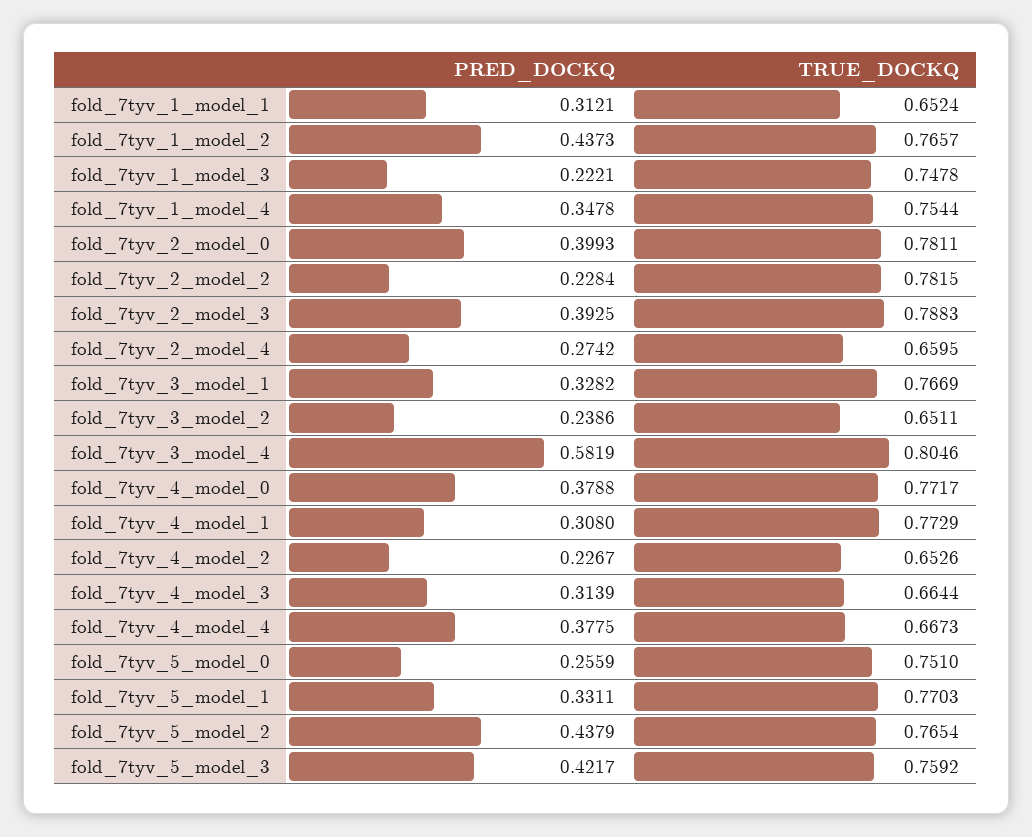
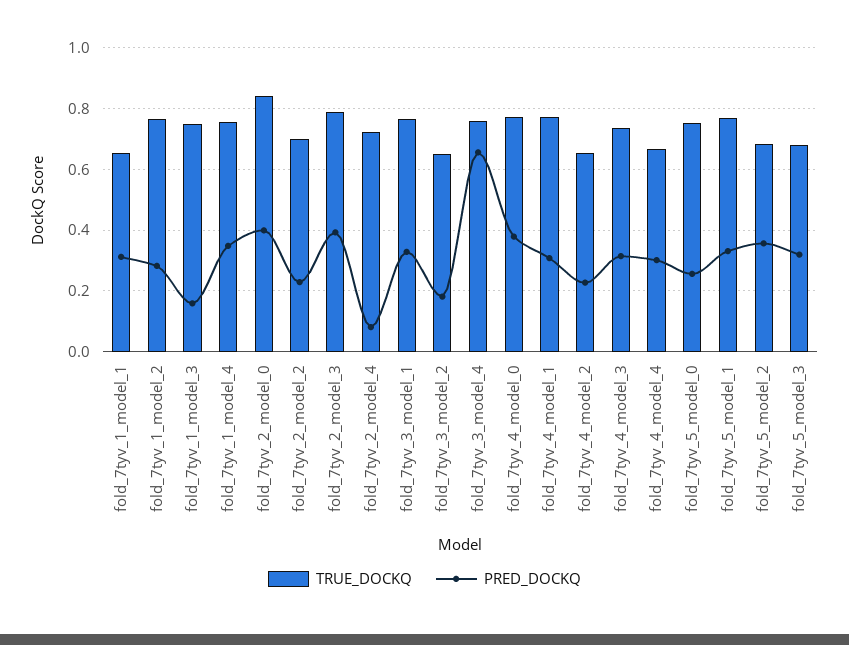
  {
    "PRED_DOCKQ": {
      "fold_7tyv_1_model_1": 0.3121,
-     "fold_7tyv_1_model_2": 0.4373,
+     "fold_7tyv_1_model_2": 0.28,
-     "fold_7tyv_1_model_3": 0.2221,
+     "fold_7tyv_1_model_3": 0.16,
      "fold_7tyv_1_model_4": 0.3478,
      "fold_7tyv_2_model_0": 0.3993,
      "fold_7tyv_2_model_2": 0.2284,
      "fold_7tyv_2_model_3": 0.3925,
-     "fold_7tyv_2_model_4": 0.2742,
+     "fold_7tyv_2_model_4": 0.08,
      "fold_7tyv_3_model_1": 0.3282,
-     "fold_7tyv_3_model_2": 0.2386,
+     "fold_7tyv_3_model_2": 0.18,
-     "fold_7tyv_3_model_4": 0.5819,
+     "fold_7tyv_3_model_4": 0.66,
      "fold_7tyv_4_model_0": 0.3788,
      "fold_7tyv_4_model_1": 0.308,
      "fold_7tyv_4_model_2": 0.2267,
      "fold_7tyv_4_model_3": 0.3139,
-     "fold_7tyv_4_model_4": 0.3775,
+     "fold_7tyv_4_model_4": 0.3,
      "fold_7tyv_5_model_0": 0.2559,
      "fold_7tyv_5_model_1": 0.3311,
-     "fold_7tyv_5_model_2": 0.4379,
+     "fold_7tyv_5_model_2": 0.36,
-     "fold_7tyv_5_model_3": 0.4217
+     "fold_7tyv_5_model_3": 0.32
    },
    "TRUE_DOCKQ": {
      "fold_7tyv_1_model_1": 0.6524,
      "fold_7tyv_1_model_2": 0.7657,
      "fold_7tyv_1_model_3": 0.7478,
      "fold_7tyv_1_model_4": 0.7544,
-     "fold_7tyv_2_model_0": 0.7811,
+     "fold_7tyv_2_model_0": 0.84,
-     "fold_7tyv_2_model_2": 0.7815,
+     "fold_7tyv_2_model_2": 0.7,
      "fold_7tyv_2_model_3": 0.7883,
-     "fold_7tyv_2_model_4": 0.6595,
+     "fold_7tyv_2_model_4": 0.72,
      "fold_7tyv_3_model_1": 0.7669,
      "fold_7tyv_3_model_2": 0.6511,
-     "fold_7tyv_3_model_4": 0.8046,
+     "fold_7tyv_3_model_4": 0.76,
      "fold_7tyv_4_model_0": 0.7717,
      "fold_7tyv_4_model_1": 0.7729,
      "fold_7tyv_4_model_2": 0.6526,
-     "fold_7tyv_4_model_3": 0.6644,
+     "fold_7tyv_4_model_3": 0.74,
      "fold_7tyv_4_model_4": 0.6673,
      "fold_7tyv_5_model_0": 0.751,
      "fold_7tyv_5_model_1": 0.7703,
-     "fold_7tyv_5_model_2": 0.7654,
+     "fold_7tyv_5_model_2": 0.68,
-     "fold_7tyv_5_model_3": 0.7592
+     "fold_7tyv_5_model_3": 0.68
    }
  }

